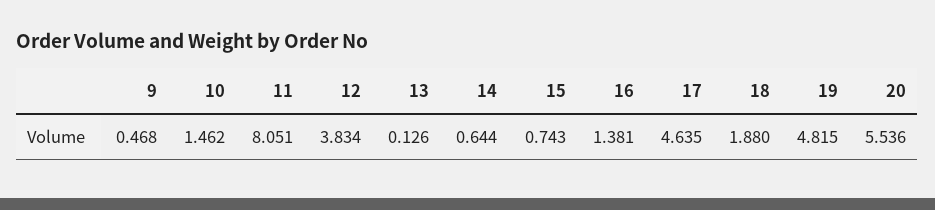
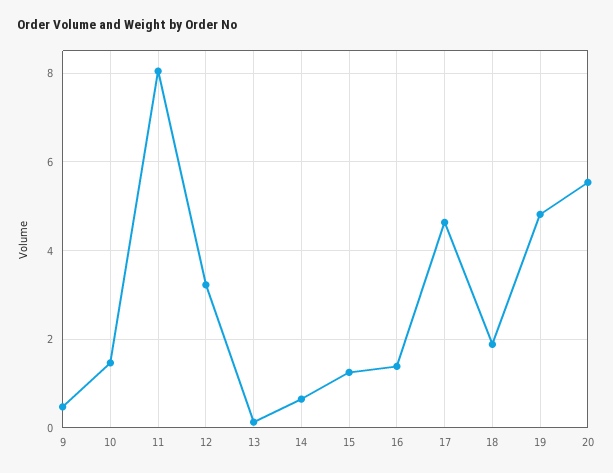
  {
    "9": 0.468,
    "10": 1.462,
    "11": 8.051,
-   "12": 3.834,
+   "12": 3.2,
    "13": 0.126,
    "14": 0.644,
-   "15": 0.743,
+   "15": 1.2,
    "16": 1.381,
    "17": 4.635,
    "18": 1.88,
    "19": 4.815,
    "20": 5.536
  }

